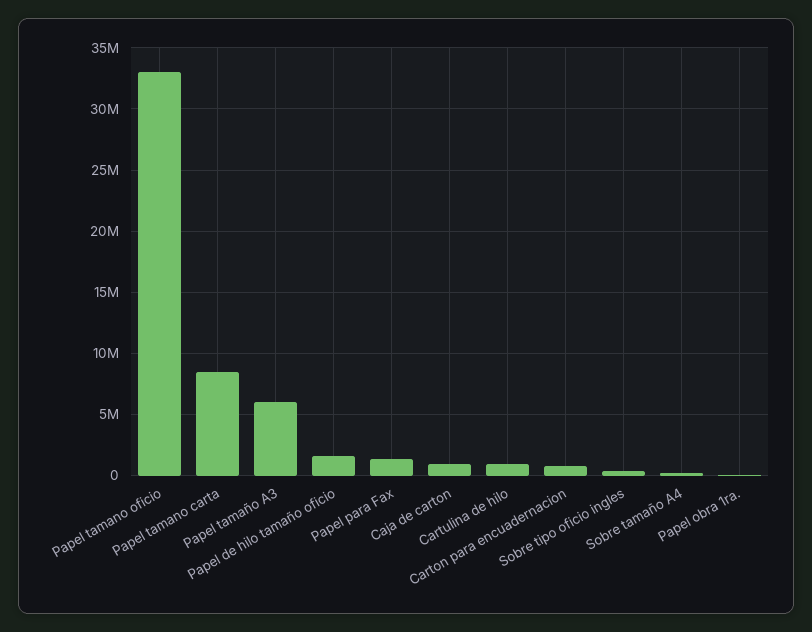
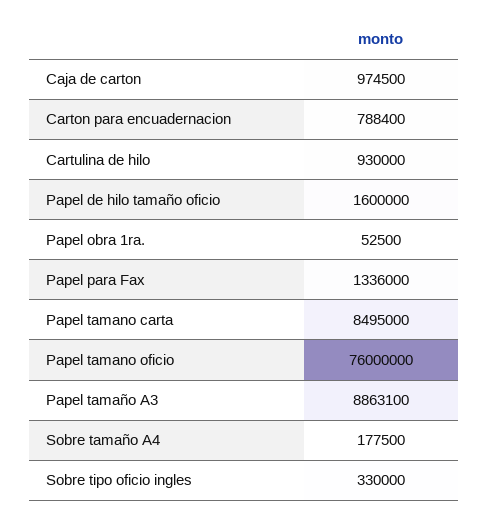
  {
-   "Papel tamano oficio": 33000000,
+   "Papel tamano oficio": 76000000,
    "Papel tamano carta": 8495000,
-   "Papel tamaño A3": 6000000,
+   "Papel tamaño A3": 8863100,
    "Papel de hilo tamaño oficio": 1600000,
    "Papel para Fax": 1336000,
    "Caja de carton": 974500,
    "Cartulina de hilo": 930000,
    "Carton para encuadernacion": 788400,
    "Sobre tipo oficio ingles": 330000,
    "Sobre tamaño A4": 177500,
    "Papel obra 1ra.": 52500
  }

